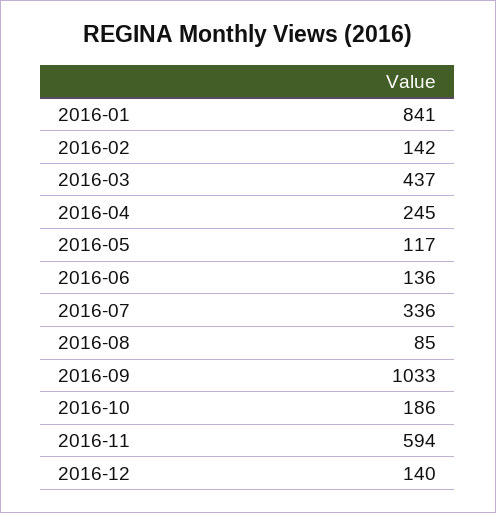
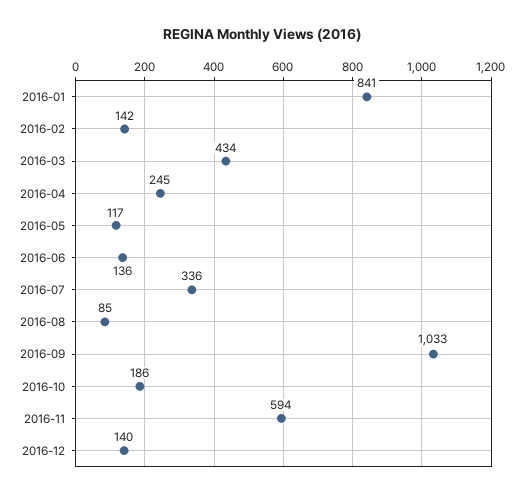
  {
    "2016-01": 841,
    "2016-02": 142,
-   "2016-03": 437,
+   "2016-03": 434,
    "2016-04": 245,
    "2016-05": 117,
    "2016-06": 136,
    "2016-07": 336,
    "2016-08": 85,
    "2016-09": 1033,
    "2016-10": 186,
    "2016-11": 594,
    "2016-12": 140
  }

